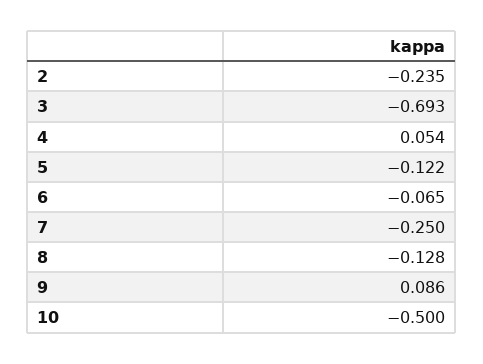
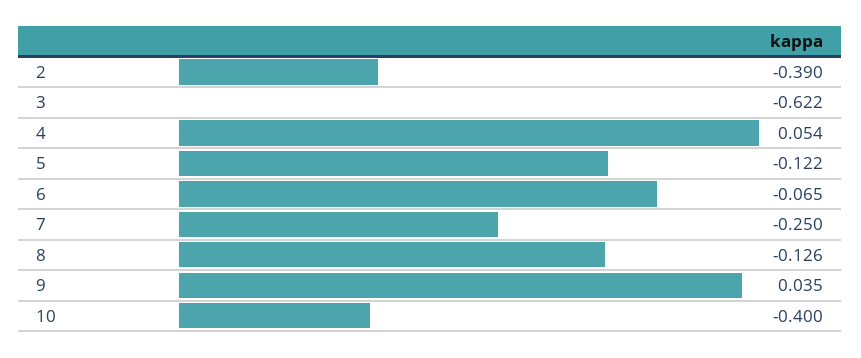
  {
-   "2": -0.235,
+   "2": -0.39,
-   "3": -0.693,
+   "3": -0.622,
    "4": 0.054,
    "5": -0.122,
    "6": -0.065,
    "7": -0.25,
-   "8": -0.128,
+   "8": -0.126,
-   "9": 0.086,
+   "9": 0.035,
-   "10": -0.5
+   "10": -0.4
  }

